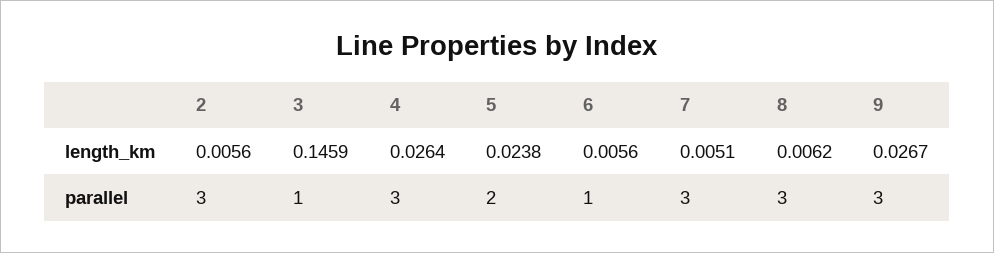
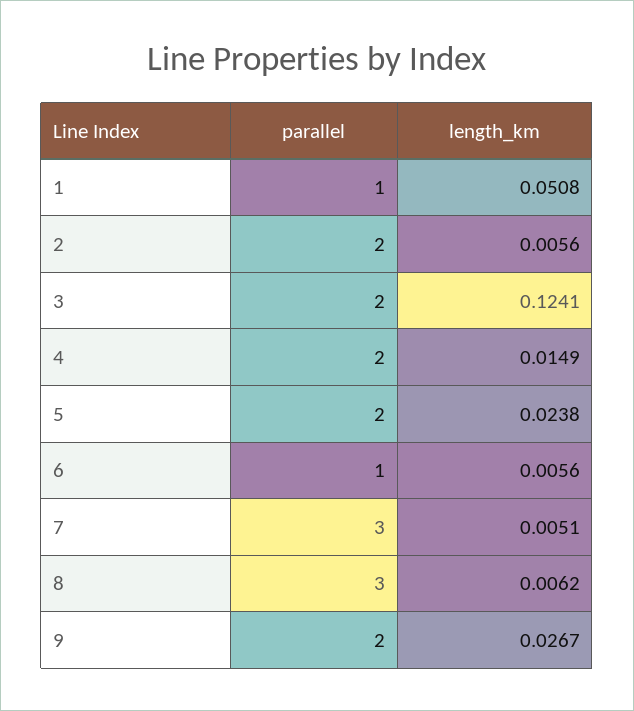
  {
    "2": {
      "length_km": 0.0056,
-     "parallel": 3
+     "parallel": 2
    },
    "3": {
-     "length_km": 0.1459,
+     "length_km": 0.1241,
-     "parallel": 1
+     "parallel": 2
    },
    "4": {
-     "length_km": 0.0264,
+     "length_km": 0.0149,
-     "parallel": 3
+     "parallel": 2
    },
    "5": {
      "length_km": 0.0238,
      "parallel": 2
    },
    "6": {
      "length_km": 0.0056,
      "parallel": 1
    },
    "7": {
      "length_km": 0.0051,
      "parallel": 3
    },
    "8": {
      "length_km": 0.0062,
      "parallel": 3
    },
    "9": {
      "length_km": 0.0267,
-     "parallel": 3
+     "parallel": 2
-   }
+   },
+   "1": {
+     "parallel": 1,
+     "length_km": 0.0508
+   }
  }

